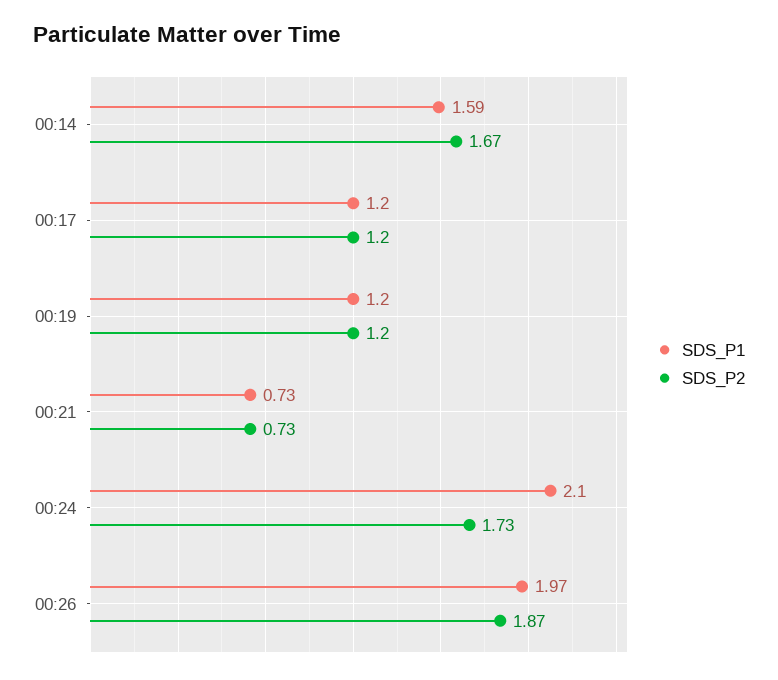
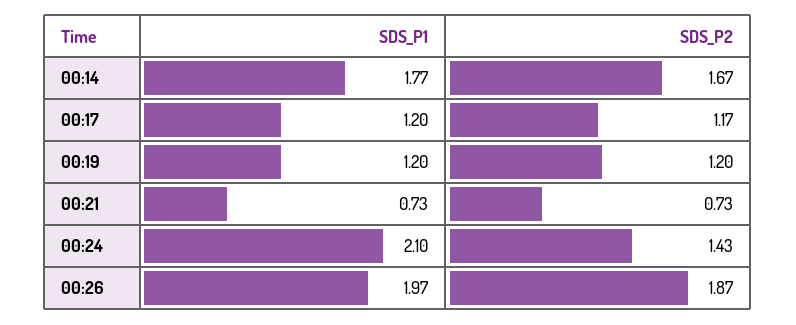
  {
    "SDS_P1": {
-     "00:14": 1.59,
+     "00:14": 1.77,
      "00:17": 1.2,
      "00:19": 1.2,
      "00:21": 0.73,
      "00:24": 2.1,
      "00:26": 1.97
    },
    "SDS_P2": {
      "00:14": 1.67,
-     "00:17": 1.2,
+     "00:17": 1.17,
      "00:19": 1.2,
      "00:21": 0.73,
-     "00:24": 1.73,
+     "00:24": 1.43,
      "00:26": 1.87
    }
  }

